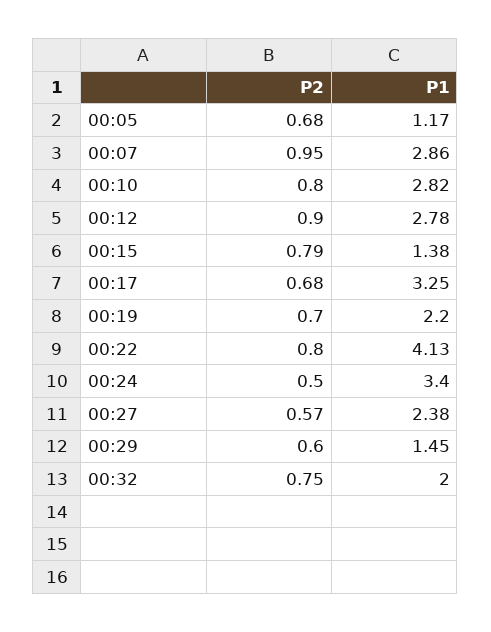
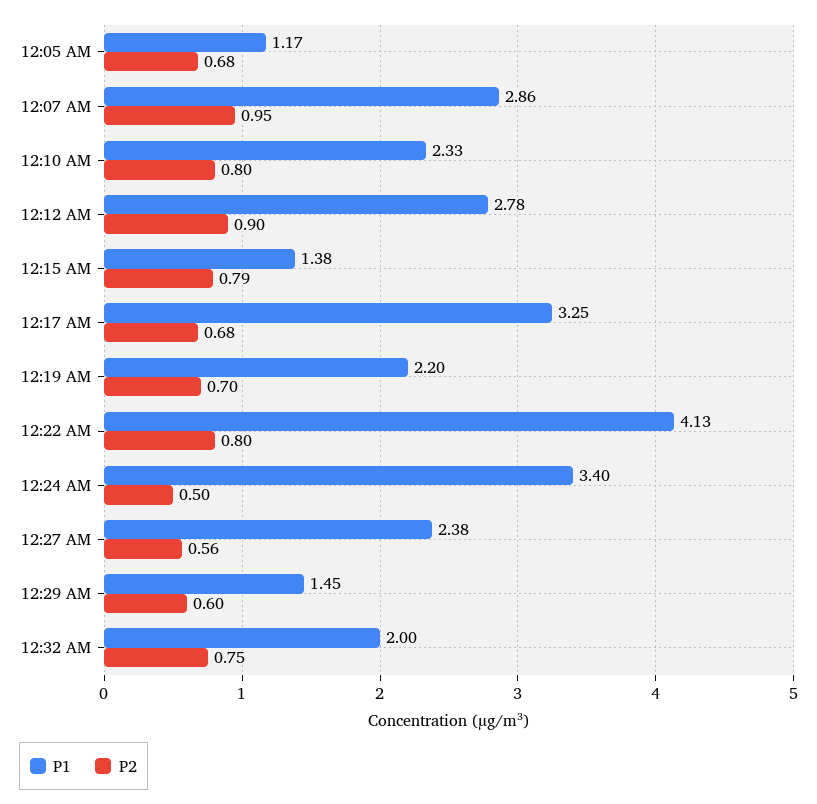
  {
    "P2": {
      "00:05": 0.68,
      "00:07": 0.95,
      "00:10": 0.8,
      "00:12": 0.9,
      "00:15": 0.79,
      "00:17": 0.68,
      "00:19": 0.7,
      "00:22": 0.8,
      "00:24": 0.5,
-     "00:27": 0.57,
+     "00:27": 0.56,
      "00:29": 0.6,
      "00:32": 0.75
    },
    "P1": {
      "00:05": 1.17,
      "00:07": 2.86,
-     "00:10": 2.82,
+     "00:10": 2.33,
      "00:12": 2.78,
      "00:15": 1.38,
      "00:17": 3.25,
      "00:19": 2.2,
      "00:22": 4.13,
      "00:24": 3.4,
      "00:27": 2.38,
      "00:29": 1.45,
      "00:32": 2
    }
  }

